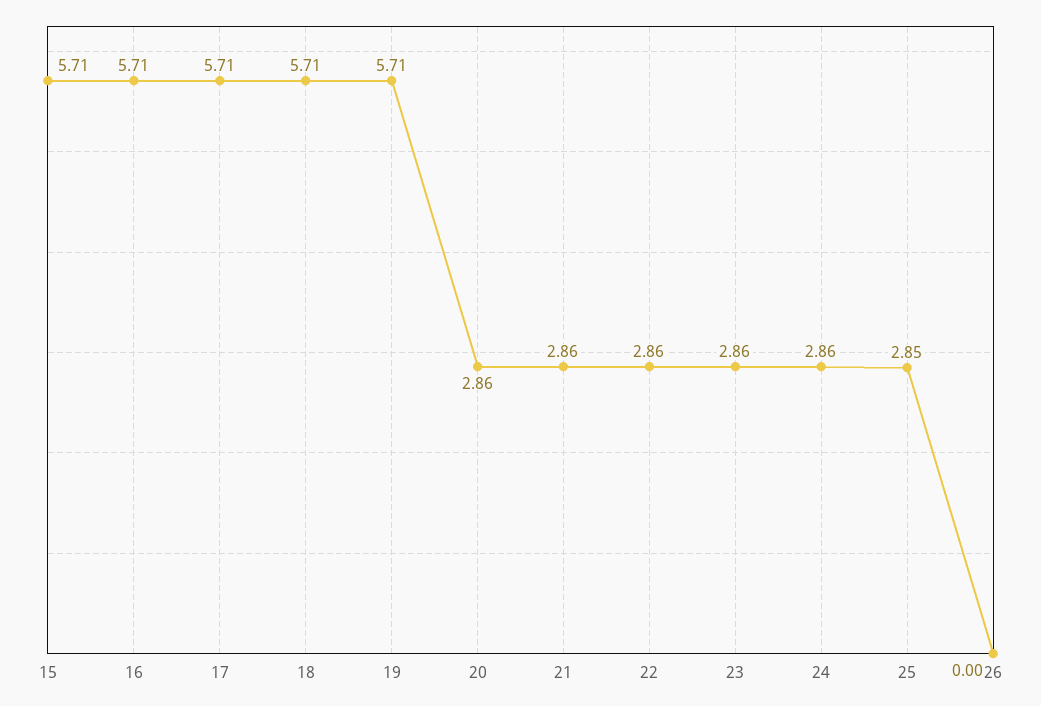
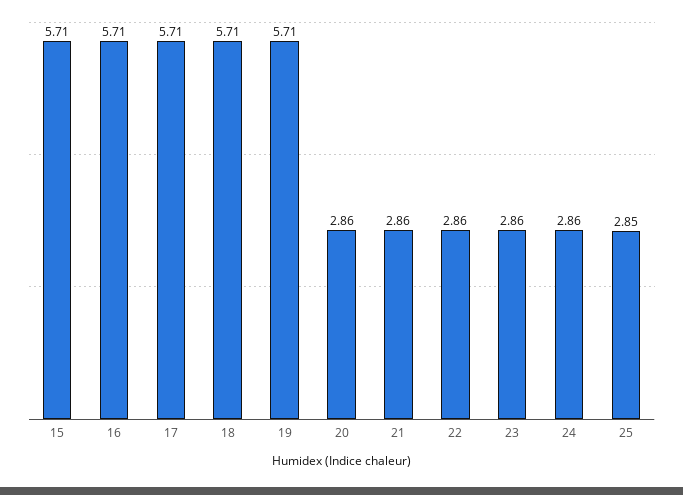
  {
    "15": 5.71,
    "16": 5.71,
    "17": 5.71,
    "18": 5.71,
    "19": 5.71,
    "20": 2.86,
    "21": 2.86,
    "22": 2.86,
    "23": 2.86,
    "24": 2.86,
-   "25": 2.85,
+   "25": 2.85
-   "26": 0
  }

